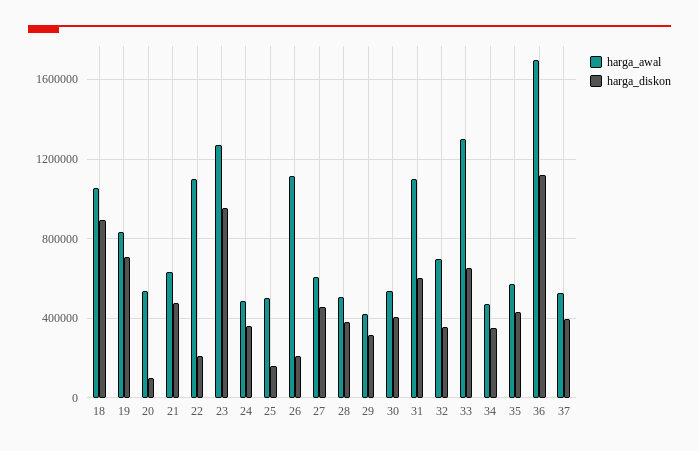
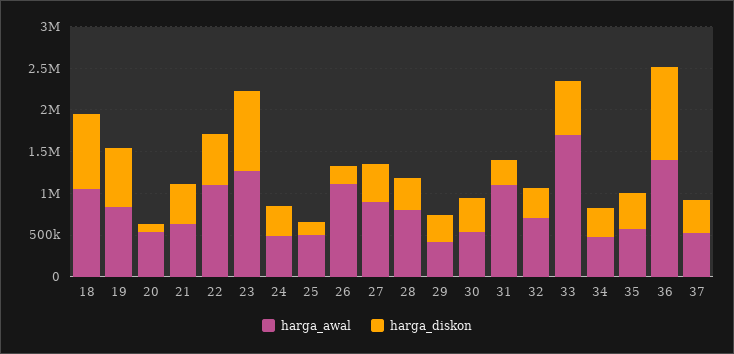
  {
    "harga_awal": {
      "18": 1050000,
      "19": 850000,
      "20": 550000,
      "21": 650000,
      "22": 1100000,
      "23": 1250000,
      "24": 500000,
      "25": 500000,
      "26": 1100000,
-     "27": 600000,
+     "27": 900000,
-     "28": 500000,
+     "28": 800000,
      "29": 400000,
      "30": 550000,
      "31": 1100000,
      "32": 700000,
-     "33": 1300000,
+     "33": 1700000,
      "34": 450000,
      "35": 550000,
-     "36": 1700000,
+     "36": 1400000,
      "37": 550000
    },
    "harga_diskon": {
      "18": 900000,
      "19": 700000,
      "20": 100000,
      "21": 500000,
-     "22": 200000,
+     "22": 600000,
      "23": 950000,
      "24": 350000,
      "25": 150000,
      "26": 200000,
      "27": 450000,
      "28": 400000,
      "29": 300000,
      "30": 400000,
-     "31": 600000,
+     "31": 300000,
      "32": 350000,
      "33": 650000,
      "34": 350000,
      "35": 450000,
      "36": 1100000,
      "37": 400000
    }
  }

